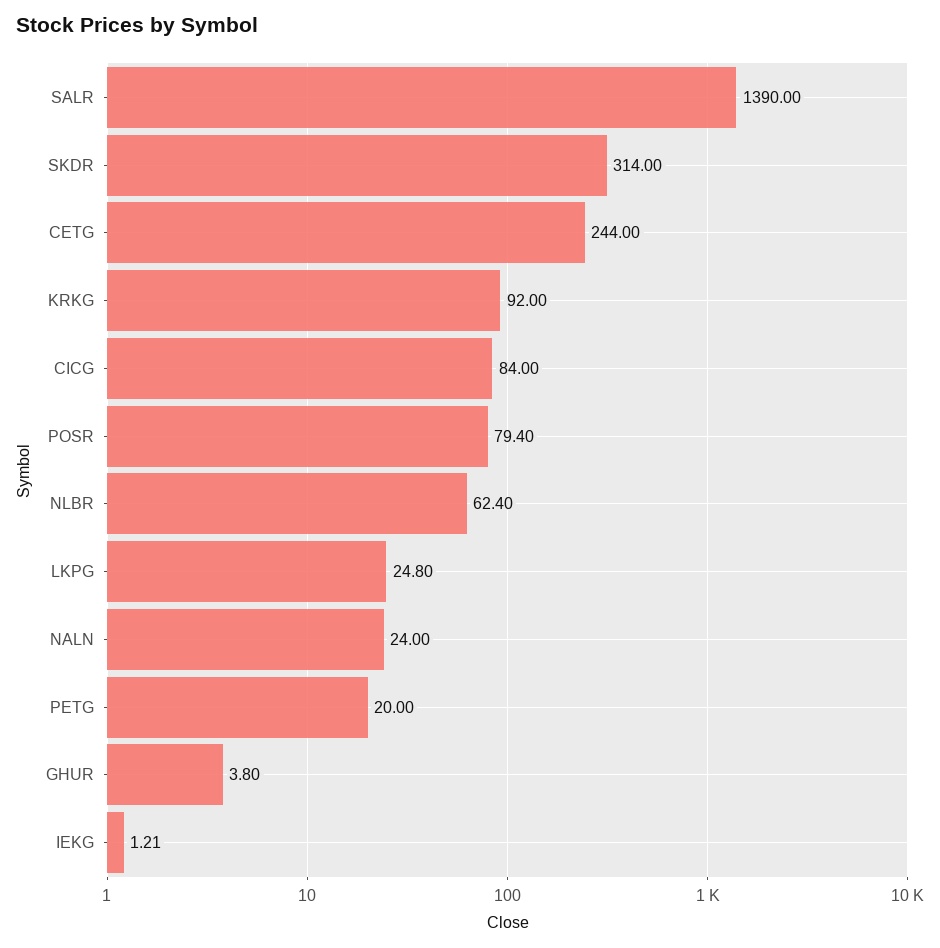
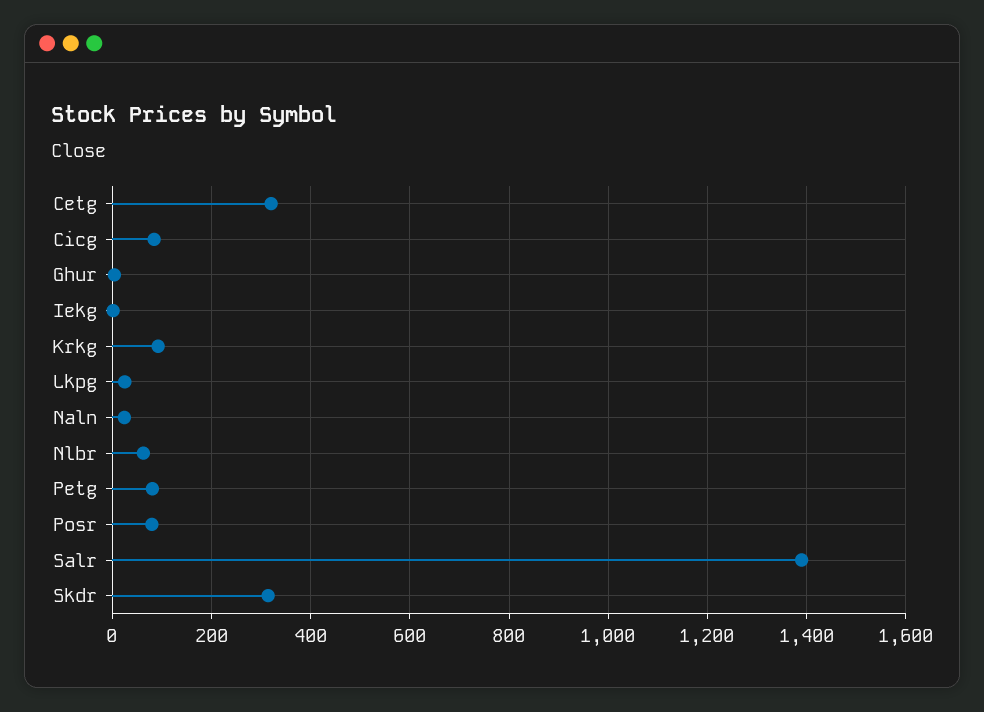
  {
    "SALR": 1390,
    "SKDR": 314,
-   "CETG": 244,
+   "CETG": 320,
    "KRKG": 92,
    "CICG": 84,
    "POSR": 79.4,
    "NLBR": 62.4,
    "LKPG": 24.8,
    "NALN": 24,
-   "PETG": 20,
+   "PETG": 80,
    "GHUR": 3.8,
    "IEKG": 1.21
  }

